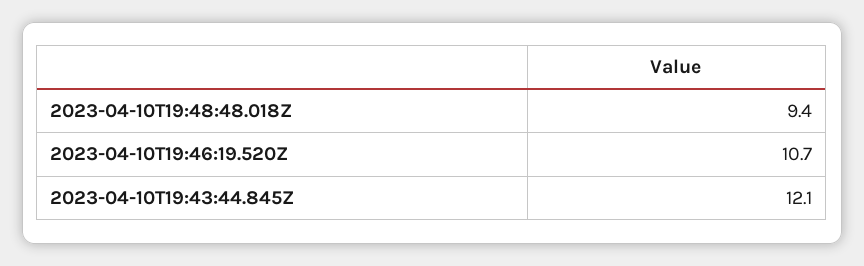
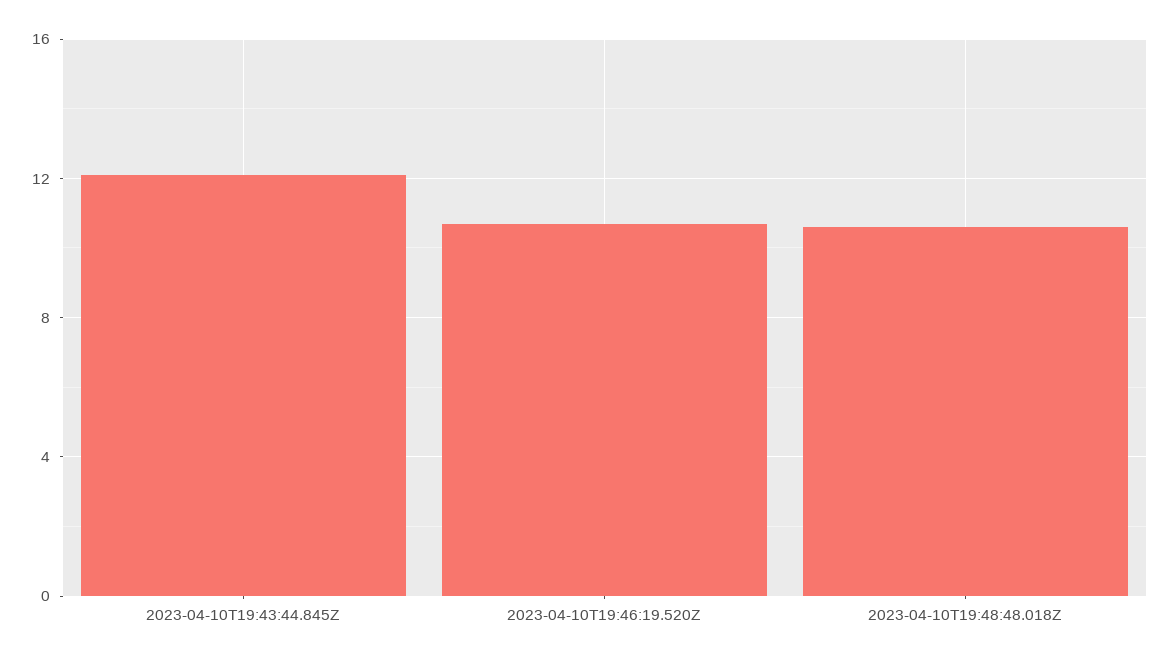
  {
-   "2023-04-10T19:48:48.018Z": 9.4,
+   "2023-04-10T19:48:48.018Z": 10.5,
    "2023-04-10T19:46:19.520Z": 10.7,
    "2023-04-10T19:43:44.845Z": 12.1
  }

